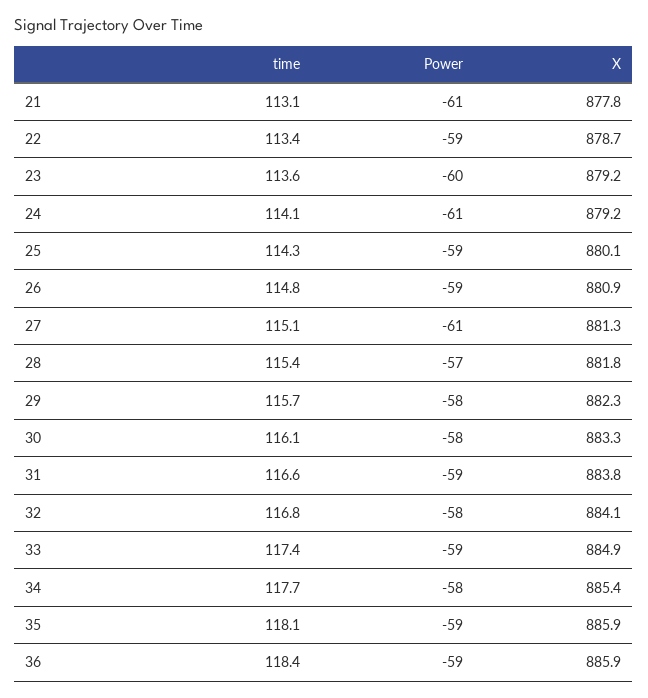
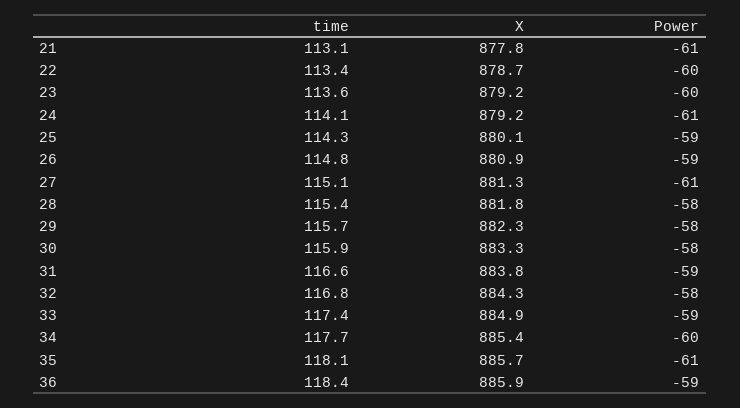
  {
    "time": {
      "21": 113.1,
      "22": 113.4,
      "23": 113.6,
      "24": 114.1,
      "25": 114.3,
      "26": 114.8,
      "27": 115.1,
      "28": 115.4,
      "29": 115.7,
-     "30": 116.1,
+     "30": 115.9,
      "31": 116.6,
      "32": 116.8,
      "33": 117.4,
      "34": 117.7,
      "35": 118.1,
      "36": 118.4
    },
    "Power": {
      "21": -61,
-     "22": -59,
+     "22": -60,
      "23": -60,
      "24": -61,
      "25": -59,
      "26": -59,
      "27": -61,
-     "28": -57,
+     "28": -58,
      "29": -58,
      "30": -58,
      "31": -59,
      "32": -58,
      "33": -59,
-     "34": -58,
+     "34": -60,
-     "35": -59,
+     "35": -61,
      "36": -59
    },
    "X": {
      "21": 877.8,
      "22": 878.7,
      "23": 879.2,
      "24": 879.2,
      "25": 880.1,
      "26": 880.9,
      "27": 881.3,
      "28": 881.8,
      "29": 882.3,
      "30": 883.3,
      "31": 883.8,
-     "32": 884.1,
+     "32": 884.3,
      "33": 884.9,
      "34": 885.4,
-     "35": 885.9,
+     "35": 885.7,
      "36": 885.9
    }
  }

